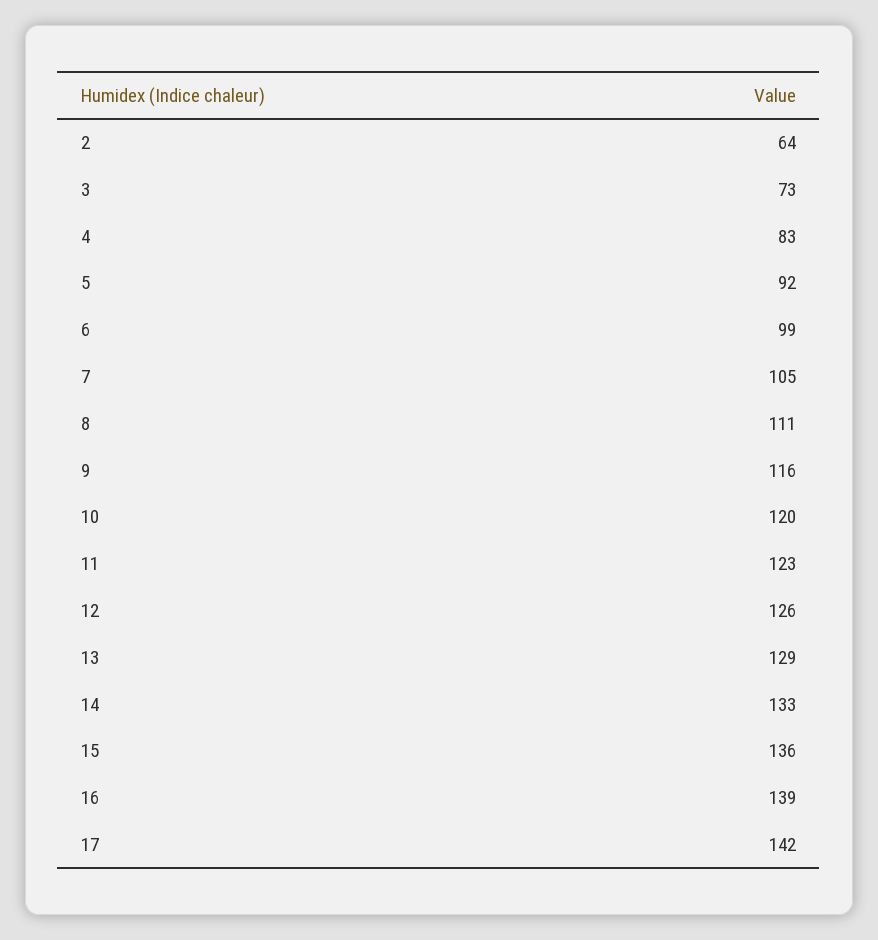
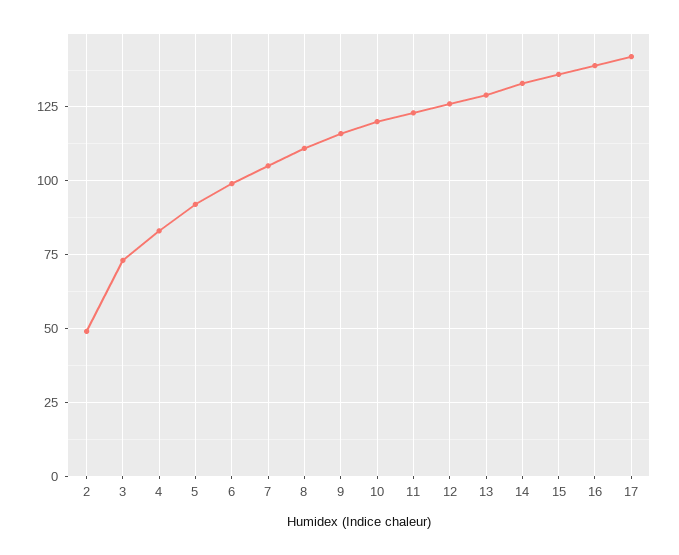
  {
-   "2": 64,
+   "2": 50,
    "3": 73,
    "4": 83,
    "5": 92,
    "6": 99,
    "7": 105,
    "8": 111,
    "9": 116,
    "10": 120,
    "11": 123,
    "12": 126,
    "13": 129,
    "14": 133,
    "15": 136,
    "16": 139,
    "17": 142
  }

